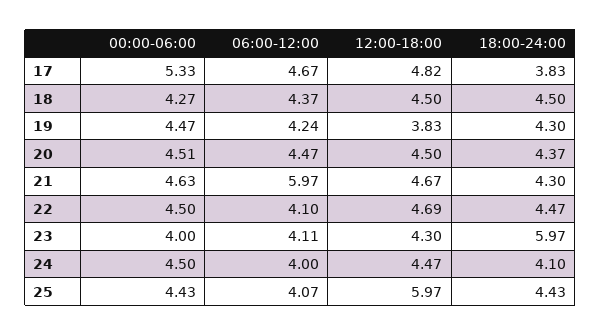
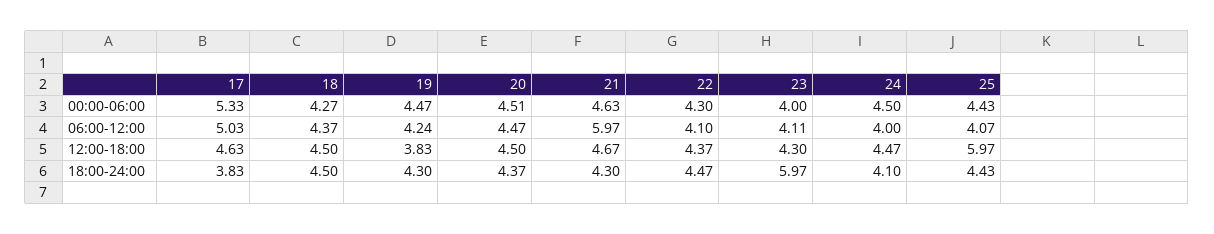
  {
    "00:00-06:00": {
      "17": 5.33,
      "18": 4.27,
      "19": 4.47,
      "20": 4.51,
      "21": 4.63,
-     "22": 4.5,
+     "22": 4.3,
      "23": 4,
      "24": 4.5,
      "25": 4.43
    },
    "06:00-12:00": {
-     "17": 4.67,
+     "17": 5.03,
      "18": 4.37,
      "19": 4.24,
      "20": 4.47,
      "21": 5.97,
      "22": 4.1,
      "23": 4.11,
      "24": 4,
      "25": 4.07
    },
    "12:00-18:00": {
-     "17": 4.82,
+     "17": 4.63,
      "18": 4.5,
      "19": 3.83,
      "20": 4.5,
      "21": 4.67,
-     "22": 4.69,
+     "22": 4.37,
      "23": 4.3,
      "24": 4.47,
      "25": 5.97
    },
    "18:00-24:00": {
      "17": 3.83,
      "18": 4.5,
      "19": 4.3,
      "20": 4.37,
      "21": 4.3,
      "22": 4.47,
      "23": 5.97,
      "24": 4.1,
      "25": 4.43
    }
  }

